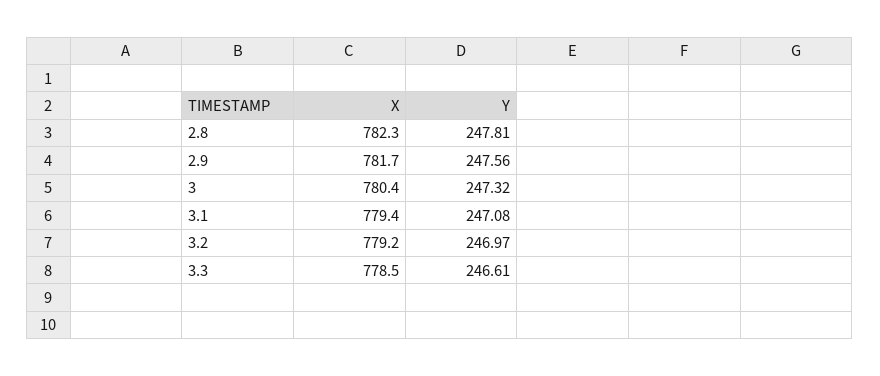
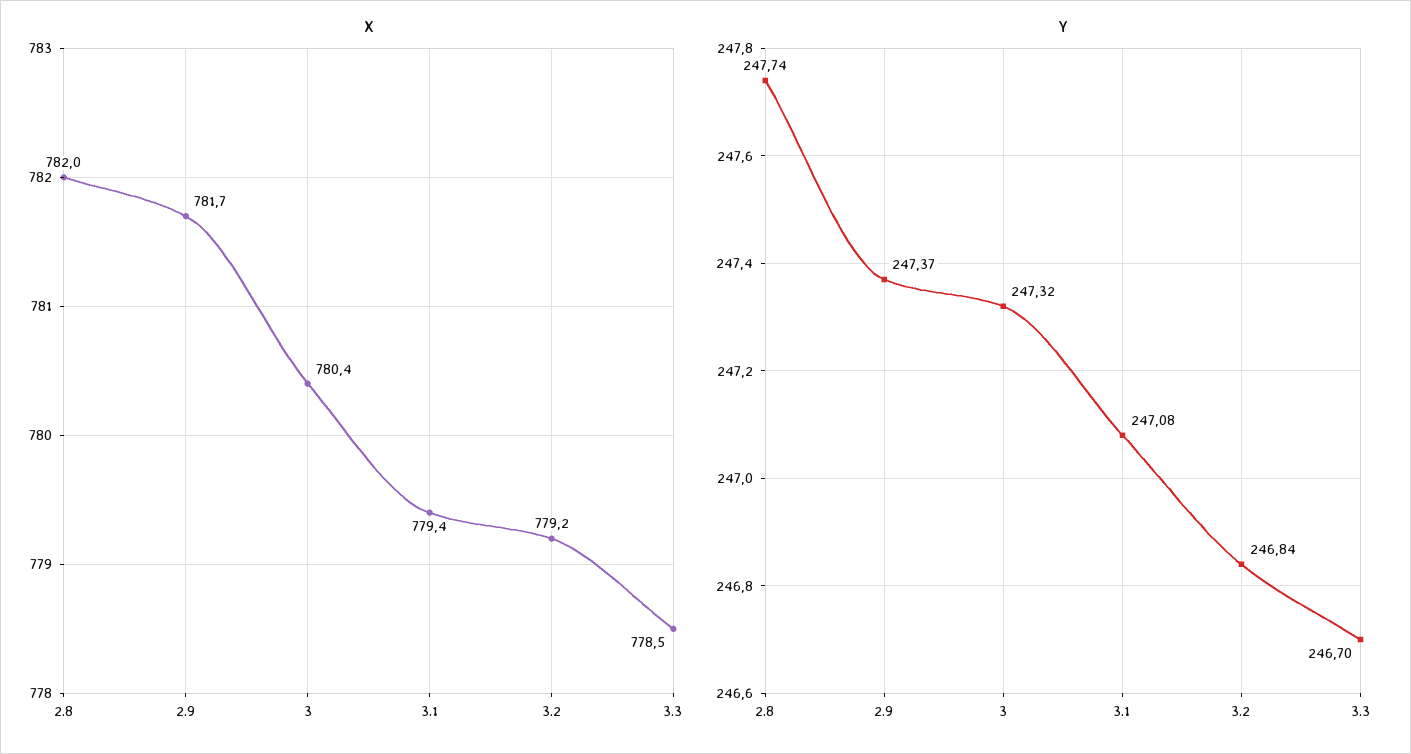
  {
    "X": {
-     "2.8": 782.3,
+     "2.8": 782,
      "2.9": 781.7,
      "3": 780.4,
      "3.1": 779.4,
      "3.2": 779.2,
      "3.3": 778.5
    },
    "Y": {
-     "2.8": 247.81,
+     "2.8": 247.74,
-     "2.9": 247.56,
+     "2.9": 247.37,
      "3": 247.32,
      "3.1": 247.08,
-     "3.2": 246.97,
+     "3.2": 246.84,
-     "3.3": 246.61
+     "3.3": 246.7
    }
  }

